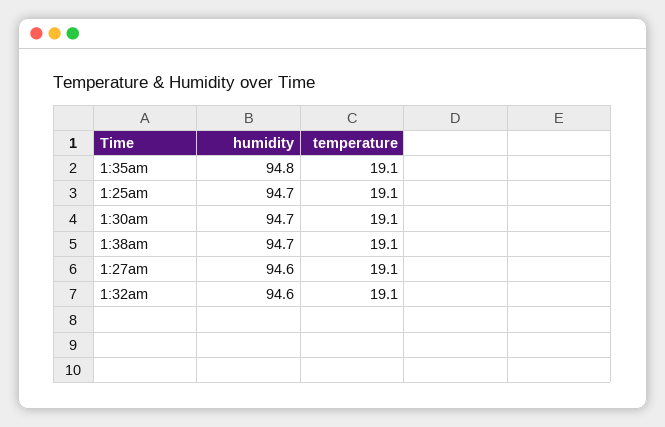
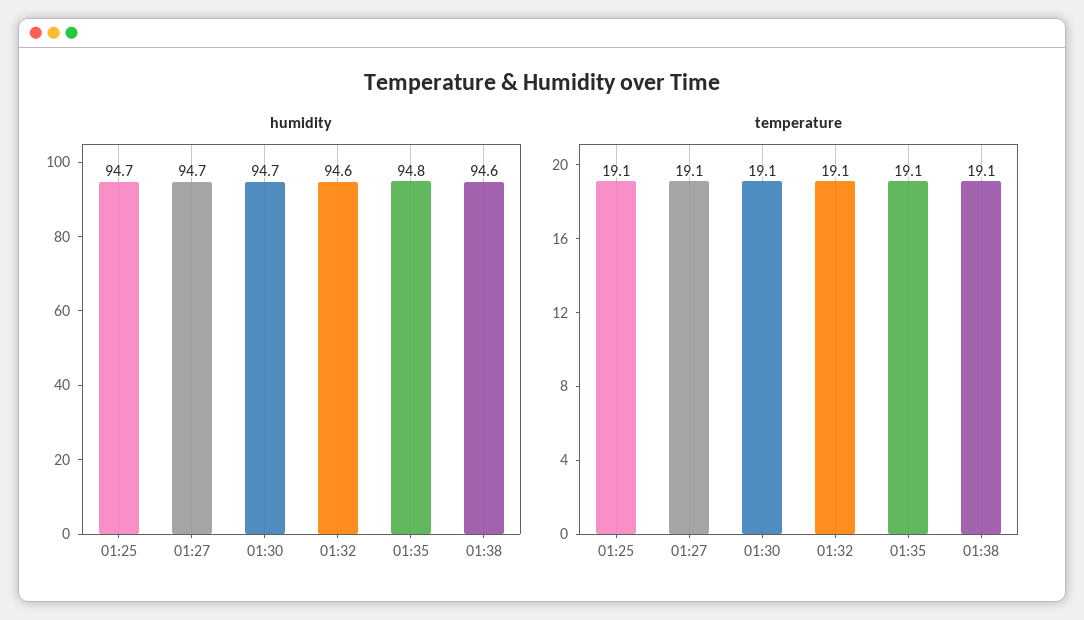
  {
    "humidity": {
      "1:35am": 94.8,
      "1:25am": 94.7,
      "1:30am": 94.7,
-     "1:38am": 94.7,
+     "1:38am": 94.6,
-     "1:27am": 94.6,
+     "1:27am": 94.7,
      "1:32am": 94.6
    },
    "temperature": {
      "1:35am": 19.1,
      "1:25am": 19.1,
      "1:30am": 19.1,
      "1:38am": 19.1,
      "1:27am": 19.1,
      "1:32am": 19.1
    }
  }

